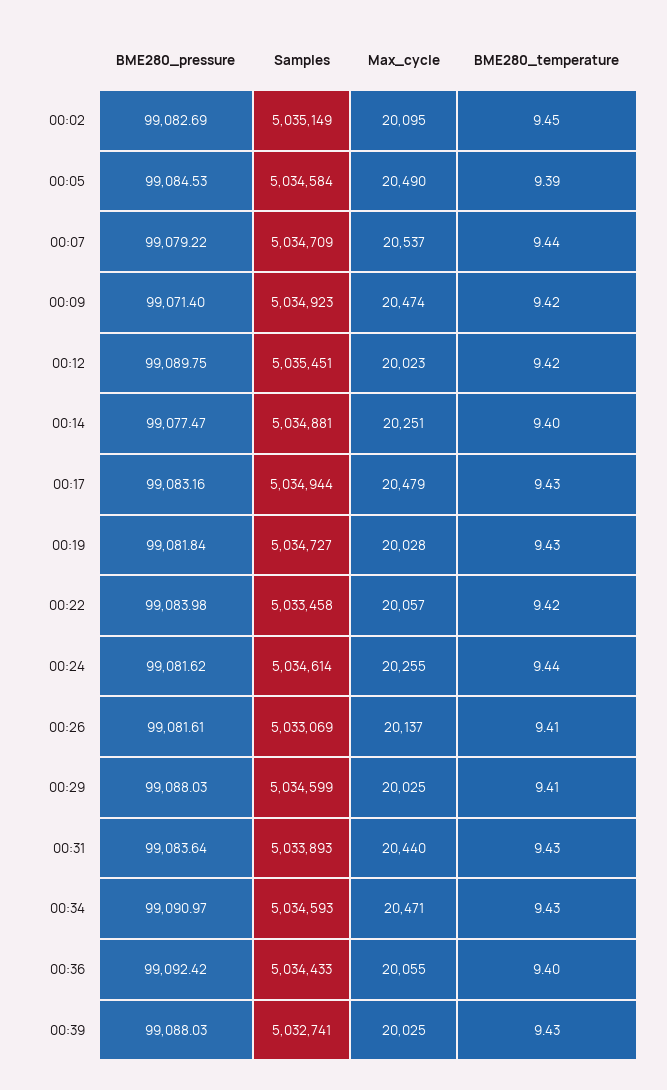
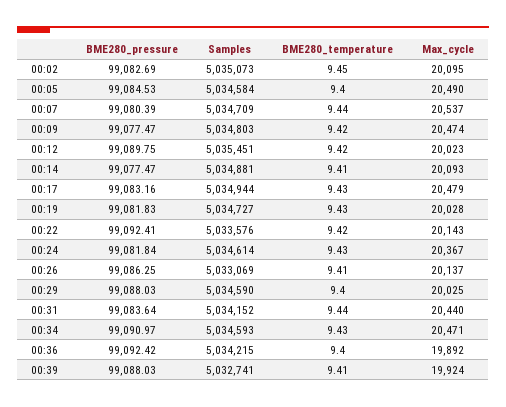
  {
    "BME280_pressure": {
      "00:02": 99082.69,
      "00:05": 99084.53,
-     "00:07": 99079.22,
+     "00:07": 99080.39,
-     "00:09": 99071.4,
+     "00:09": 99077.47,
      "00:12": 99089.75,
      "00:14": 99077.47,
      "00:17": 99083.16,
-     "00:19": 99081.84,
+     "00:19": 99081.83,
-     "00:22": 99083.98,
+     "00:22": 99092.41,
-     "00:24": 99081.62,
+     "00:24": 99081.84,
-     "00:26": 99081.61,
+     "00:26": 99086.25,
      "00:29": 99088.03,
      "00:31": 99083.64,
      "00:34": 99090.97,
      "00:36": 99092.42,
      "00:39": 99088.03
    },
    "Samples": {
-     "00:02": 5035149,
+     "00:02": 5035073,
      "00:05": 5034584,
      "00:07": 5034709,
-     "00:09": 5034923,
+     "00:09": 5034803,
      "00:12": 5035451,
      "00:14": 5034881,
      "00:17": 5034944,
      "00:19": 5034727,
-     "00:22": 5033458,
+     "00:22": 5033576,
      "00:24": 5034614,
      "00:26": 5033069,
-     "00:29": 5034599,
+     "00:29": 5034590,
-     "00:31": 5033893,
+     "00:31": 5034152,
      "00:34": 5034593,
-     "00:36": 5034433,
+     "00:36": 5034215,
      "00:39": 5032741
    },
    "Max_cycle": {
      "00:02": 20095,
      "00:05": 20490,
      "00:07": 20537,
      "00:09": 20474,
      "00:12": 20023,
-     "00:14": 20251,
+     "00:14": 20093,
      "00:17": 20479,
      "00:19": 20028,
-     "00:22": 20057,
+     "00:22": 20143,
-     "00:24": 20255,
+     "00:24": 20367,
      "00:26": 20137,
      "00:29": 20025,
      "00:31": 20440,
      "00:34": 20471,
-     "00:36": 20055,
+     "00:36": 19892,
-     "00:39": 20025
+     "00:39": 19924
    },
    "BME280_temperature": {
      "00:02": 9.45,
-     "00:05": 9.39,
+     "00:05": 9.4,
      "00:07": 9.44,
      "00:09": 9.42,
      "00:12": 9.42,
-     "00:14": 9.4,
+     "00:14": 9.41,
      "00:17": 9.43,
      "00:19": 9.43,
      "00:22": 9.42,
-     "00:24": 9.44,
+     "00:24": 9.43,
      "00:26": 9.41,
-     "00:29": 9.41,
+     "00:29": 9.4,
-     "00:31": 9.43,
+     "00:31": 9.44,
      "00:34": 9.43,
      "00:36": 9.4,
-     "00:39": 9.43
+     "00:39": 9.41
    }
  }

